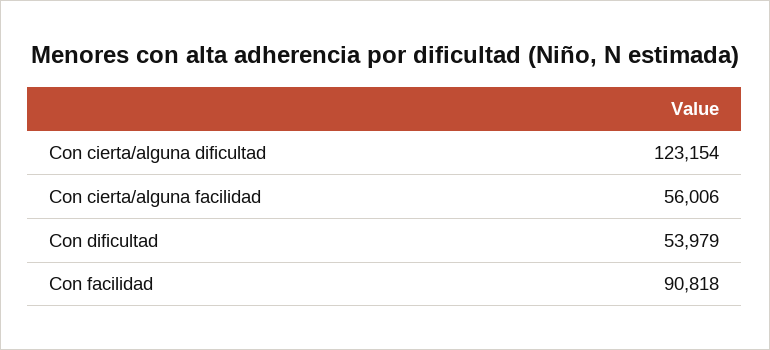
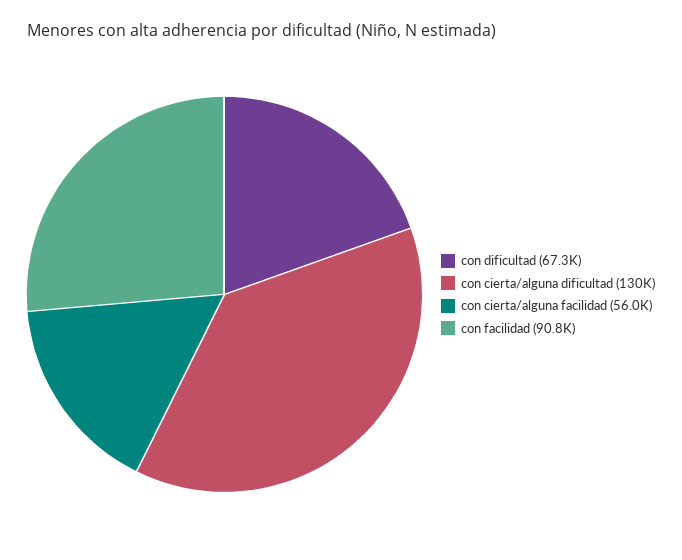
  {
-   "Con cierta/alguna dificultad": 123154,
+   "Con cierta/alguna dificultad": 130000,
    "Con cierta/alguna facilidad": 56006,
-   "Con dificultad": 53979,
+   "Con dificultad": 67300,
    "Con facilidad": 90818
  }

